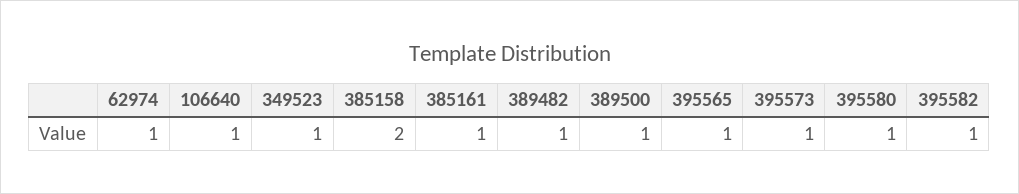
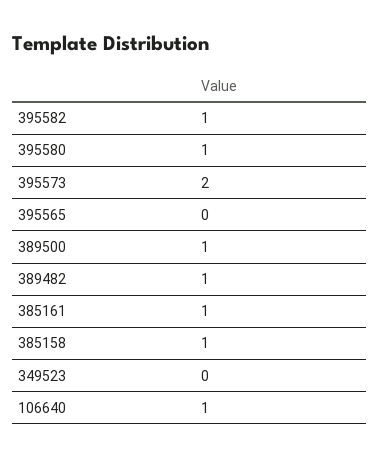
  {
-   "62974": 1,
    "106640": 1,
-   "349523": 1,
+   "349523": 0,
-   "385158": 2,
+   "385158": 1,
    "385161": 1,
    "389482": 1,
    "389500": 1,
-   "395565": 1,
+   "395565": 0,
-   "395573": 1,
+   "395573": 2,
    "395580": 1,
    "395582": 1
  }

